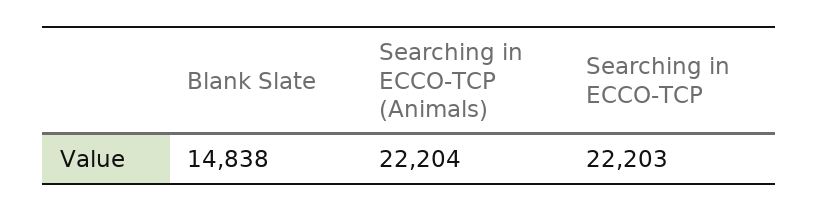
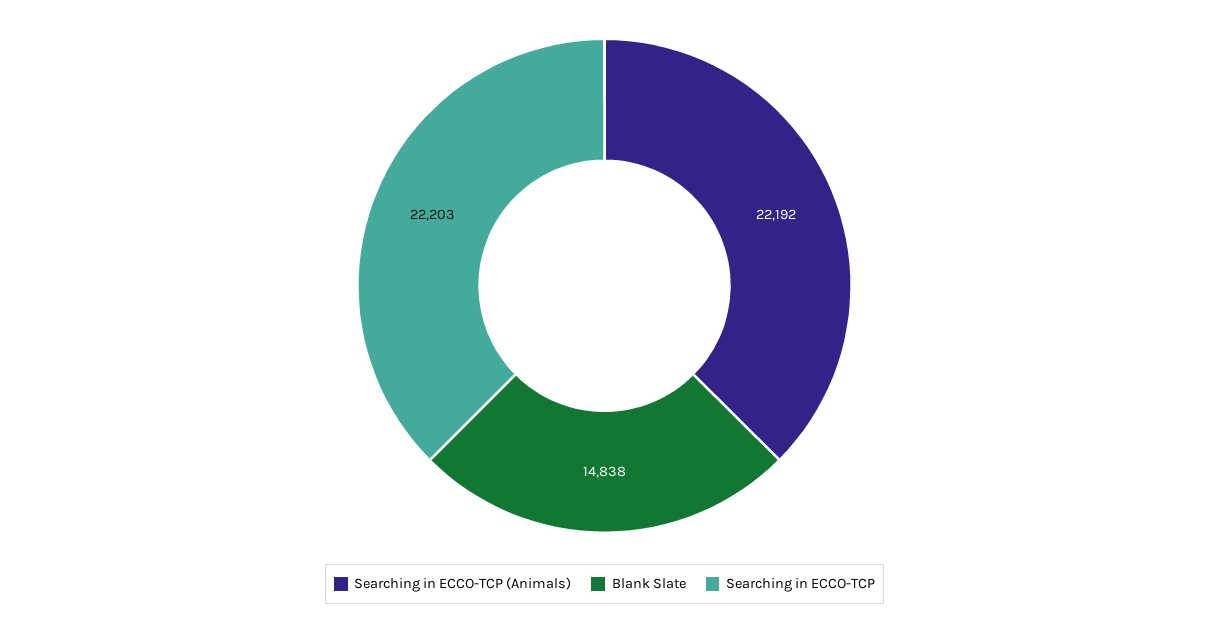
  {
    "Blank Slate": 14838,
-   "Searching in ECCO-TCP (Animals)": 22204,
+   "Searching in ECCO-TCP (Animals)": 22192,
    "Searching in ECCO-TCP": 22203
  }

